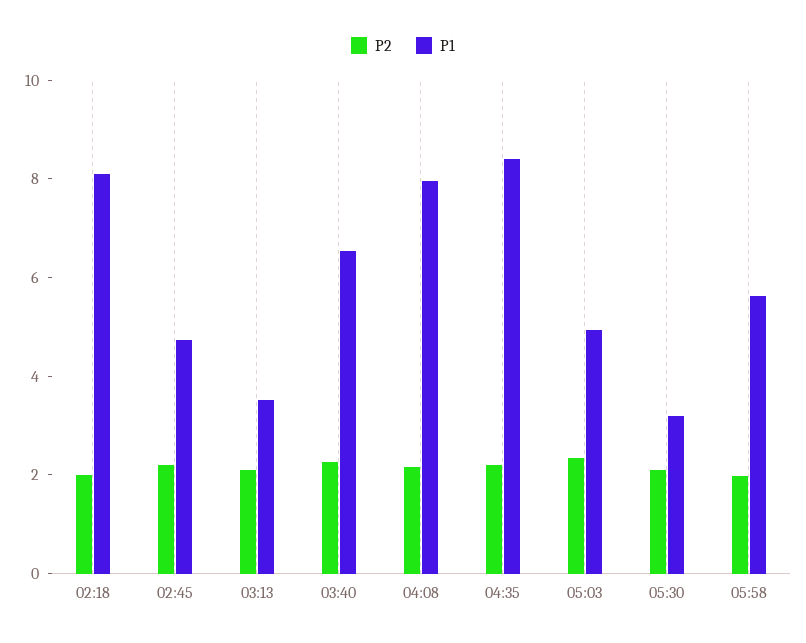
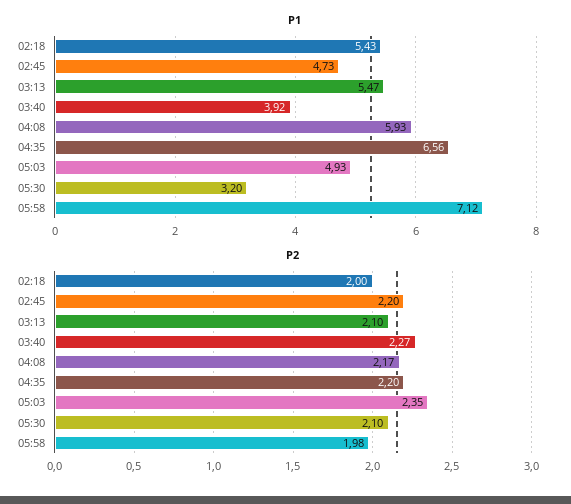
  {
    "P2": {
      "02:18": 2,
      "02:45": 2.2,
      "03:13": 2.1,
      "03:40": 2.27,
      "04:08": 2.17,
      "04:35": 2.2,
      "05:03": 2.35,
      "05:30": 2.1,
      "05:58": 1.98
    },
    "P1": {
-     "02:18": 8,
+     "02:18": 5.43,
      "02:45": 4.73,
-     "03:13": 3.5,
+     "03:13": 5.47,
-     "03:40": 6.5,
+     "03:40": 3.92,
-     "04:08": 8,
+     "04:08": 5.93,
-     "04:35": 8.5,
+     "04:35": 6.56,
      "05:03": 4.93,
      "05:30": 3.2,
-     "05:58": 5.5
+     "05:58": 7.12
    }
  }

